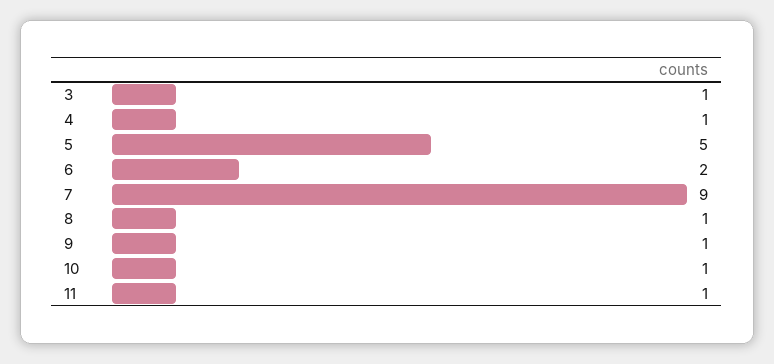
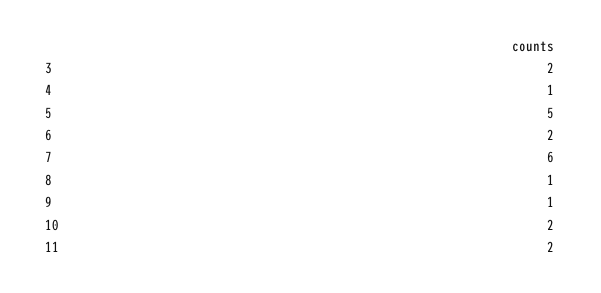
  {
-   "3": 1,
+   "3": 2,
    "4": 1,
    "5": 5,
    "6": 2,
-   "7": 9,
+   "7": 6,
    "8": 1,
    "9": 1,
-   "10": 1,
+   "10": 2,
-   "11": 1
+   "11": 2
  }

